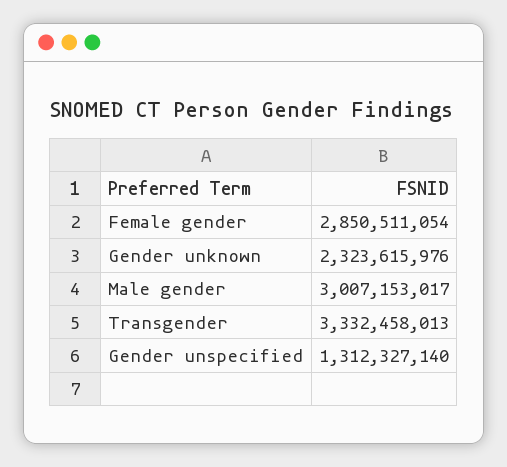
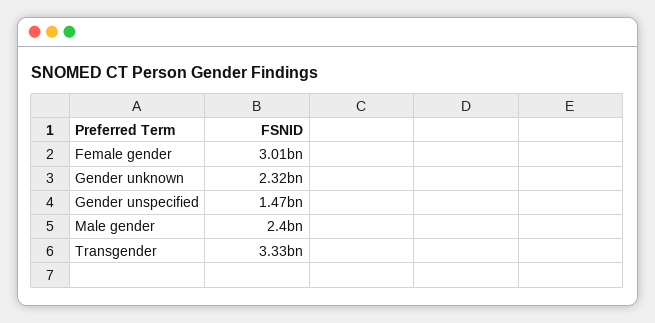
  {
-   "Female gender": 2850511054,
+   "Female gender": 3010000000,
    "Gender unknown": 2323615976,
-   "Male gender": 3007153017,
+   "Male gender": 2400000000,
    "Transgender": 3332458013,
-   "Gender unspecified": 1312327140
+   "Gender unspecified": 1470000000
  }

